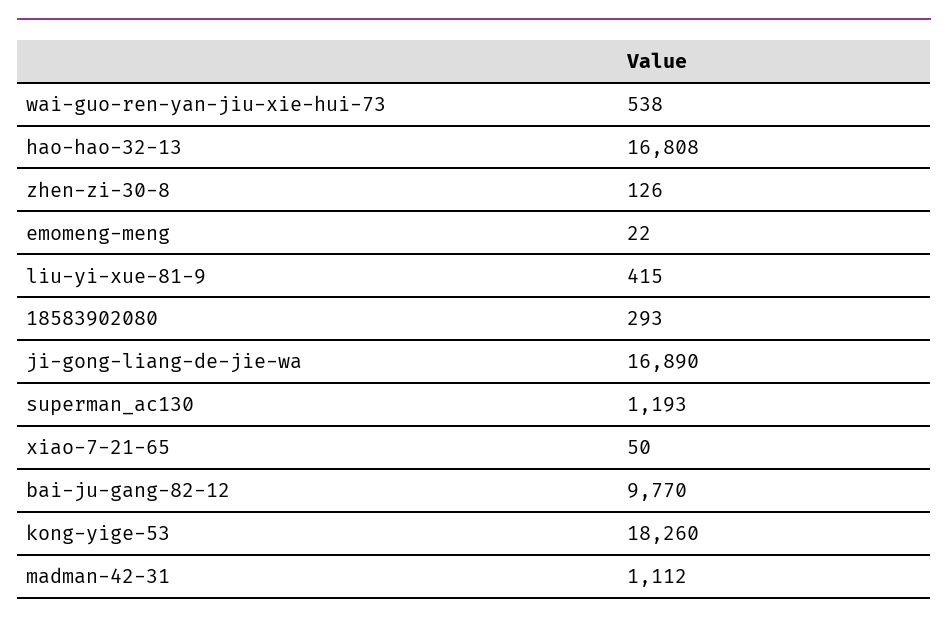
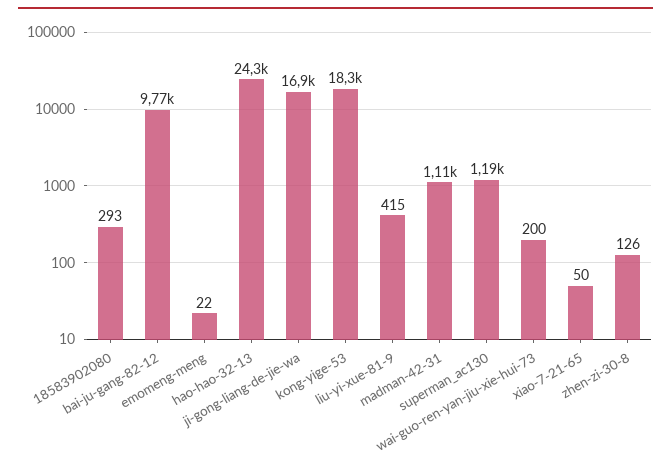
  {
-   "wai-guo-ren-yan-jiu-xie-hui-73": 538,
+   "wai-guo-ren-yan-jiu-xie-hui-73": 200,
-   "hao-hao-32-13": 16808,
+   "hao-hao-32-13": 24300,
    "zhen-zi-30-8": 126,
    "emomeng-meng": 22,
    "liu-yi-xue-81-9": 415,
    "18583902080": 293,
    "ji-gong-liang-de-jie-wa": 16890,
    "superman_ac130": 1193,
    "xiao-7-21-65": 50,
    "bai-ju-gang-82-12": 9770,
    "kong-yige-53": 18260,
    "madman-42-31": 1112
  }

